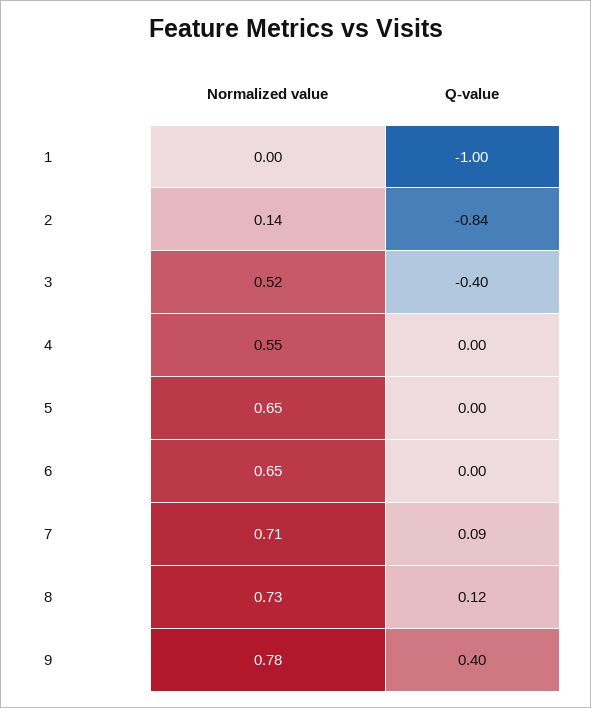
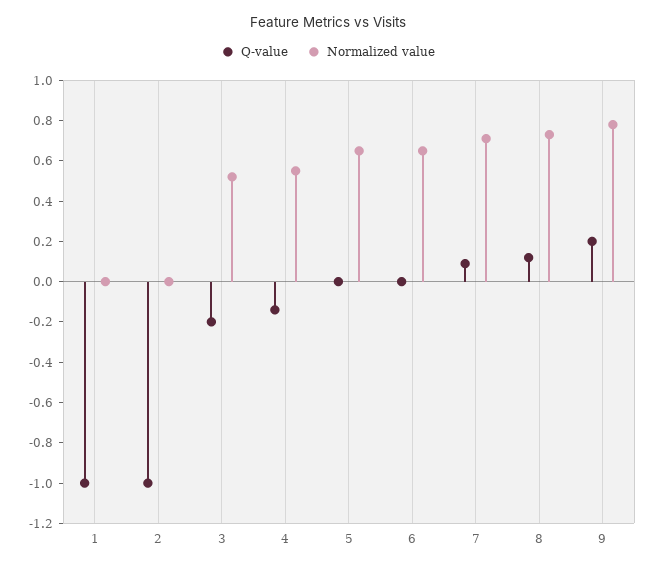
  {
    "Normalized value": {
      "1": 0,
-     "2": 0.14,
+     "2": 0,
      "3": 0.52,
      "4": 0.55,
      "5": 0.65,
      "6": 0.65,
      "7": 0.71,
      "8": 0.73,
      "9": 0.78
    },
    "Q-value": {
      "1": -1,
-     "2": -0.84,
+     "2": -1,
-     "3": -0.4,
+     "3": -0.2,
-     "4": 0,
+     "4": -0.15,
      "5": 0,
      "6": 0,
      "7": 0.09,
      "8": 0.12,
-     "9": 0.4
+     "9": 0.2
    }
  }

